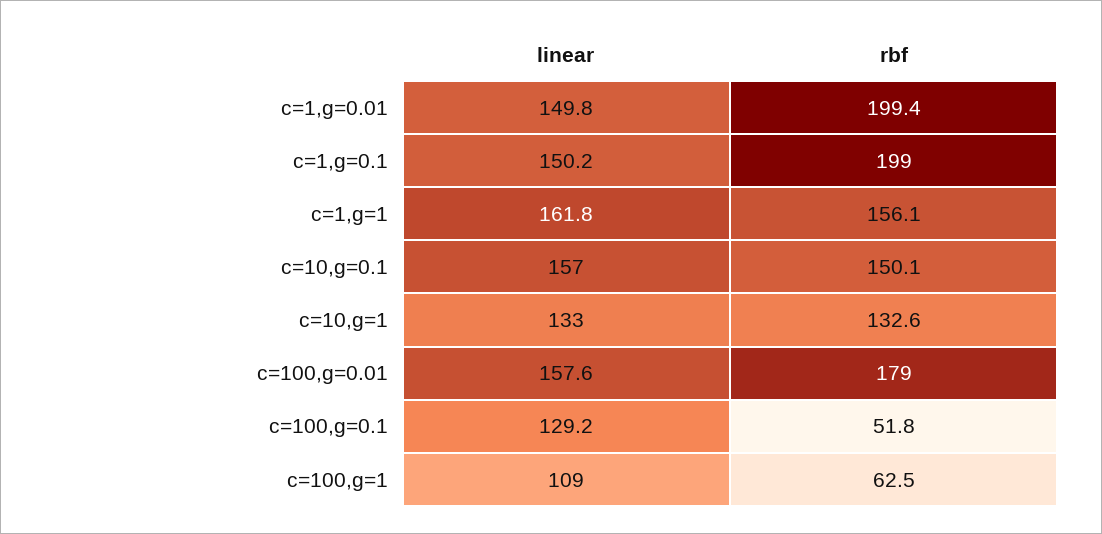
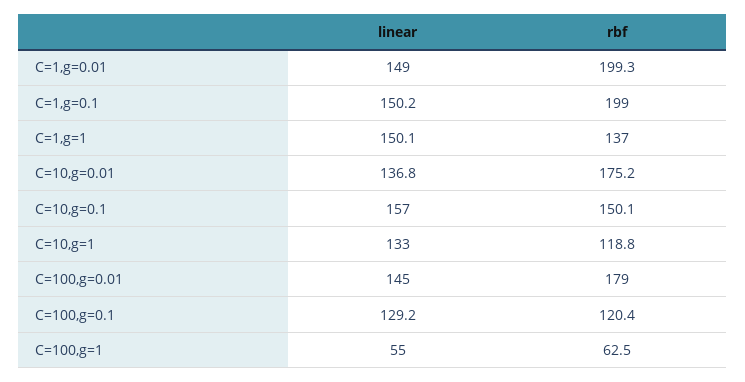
  {
    "linear": {
-     "c=1,g=0.01": 149.8,
+     "c=1,g=0.01": 149,
      "c=1,g=0.1": 150.2,
-     "c=1,g=1": 161.8,
+     "c=1,g=1": 150.1,
      "c=10,g=0.1": 157,
      "c=10,g=1": 133,
-     "c=100,g=0.01": 157.6,
+     "c=100,g=0.01": 145,
      "c=100,g=0.1": 129.2,
-     "c=100,g=1": 109
+     "c=100,g=1": 55,
+     "C=10,g=0.01": 136.8
    },
    "rbf": {
-     "c=1,g=0.01": 199.4,
+     "c=1,g=0.01": 199.3,
      "c=1,g=0.1": 199,
-     "c=1,g=1": 156.1,
+     "c=1,g=1": 137,
      "c=10,g=0.1": 150.1,
-     "c=10,g=1": 132.6,
+     "c=10,g=1": 118.8,
      "c=100,g=0.01": 179,
-     "c=100,g=0.1": 51.8,
+     "c=100,g=0.1": 120.4,
-     "c=100,g=1": 62.5
+     "c=100,g=1": 62.5,
+     "C=10,g=0.01": 175.2
    }
  }

